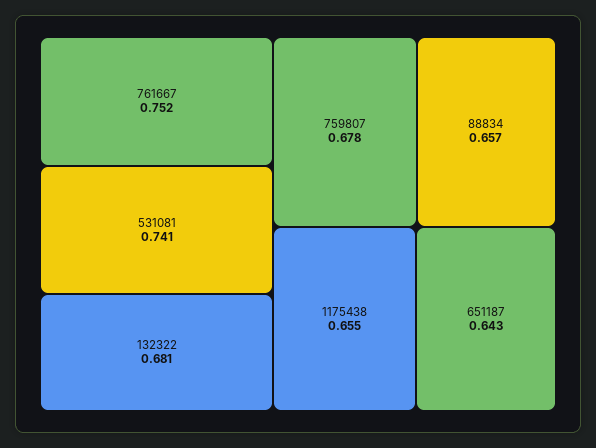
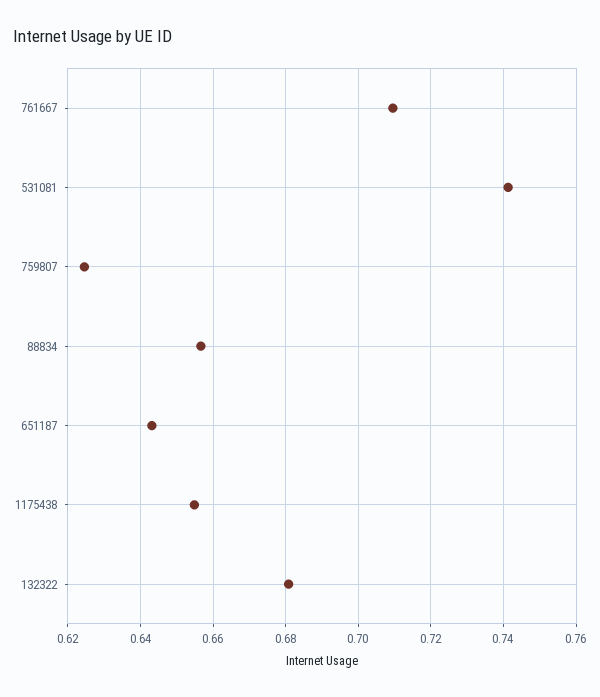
  {
-   "761667": 0.752,
+   "761667": 0.71,
    "531081": 0.741,
    "132322": 0.681,
-   "759807": 0.678,
+   "759807": 0.624,
    "88834": 0.657,
    "1175438": 0.655,
    "651187": 0.643
  }

